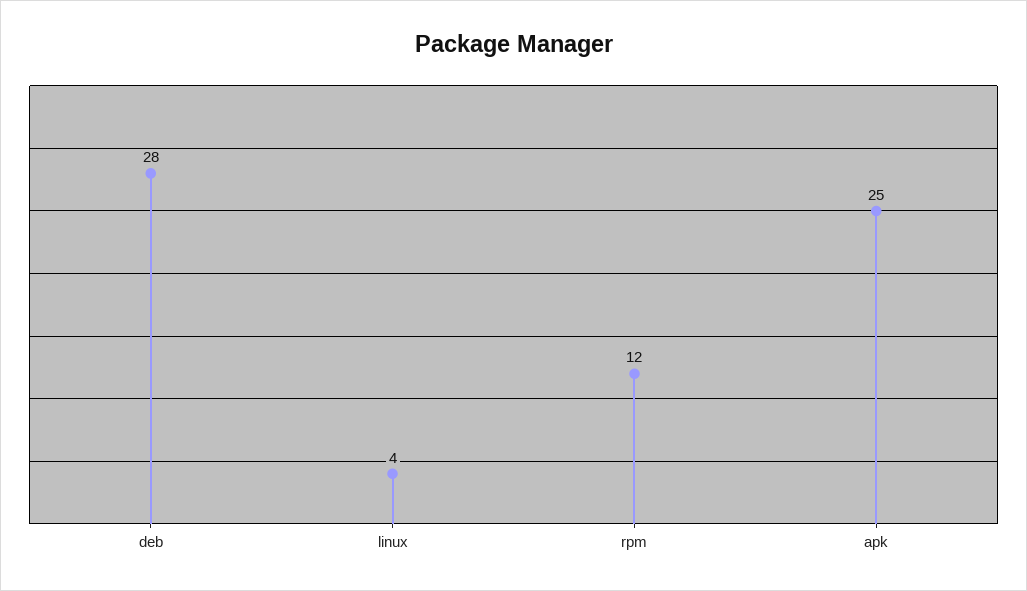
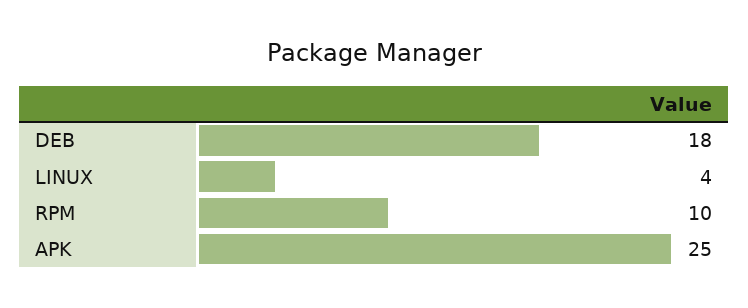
  {
-   "deb": 28,
+   "deb": 18,
    "linux": 4,
-   "rpm": 12,
+   "rpm": 10,
    "apk": 25
  }

